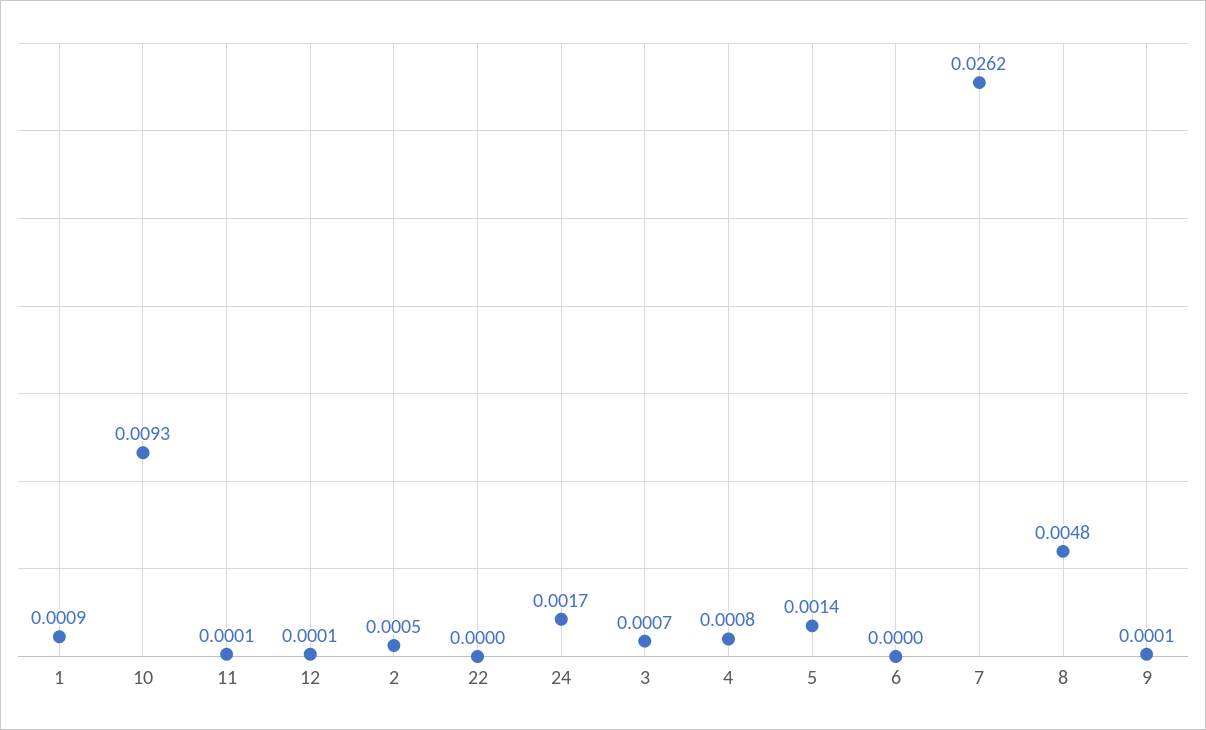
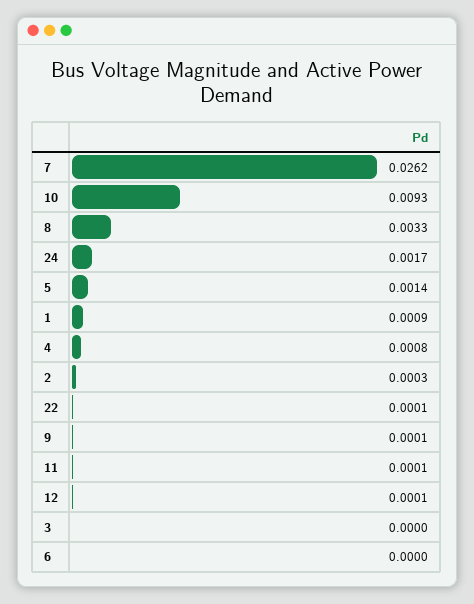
  {
    "1": 0.0009,
    "10": 0.0093,
    "11": 0.0001,
    "12": 0.0001,
-   "2": 0.0005,
+   "2": 0.0003,
-   "22": 0,
+   "22": 0.0001,
    "24": 0.0017,
-   "3": 0.0007,
+   "3": 0,
    "4": 0.0008,
    "5": 0.0014,
    "6": 0,
    "7": 0.0262,
-   "8": 0.0048,
+   "8": 0.0033,
    "9": 0.0001
  }

